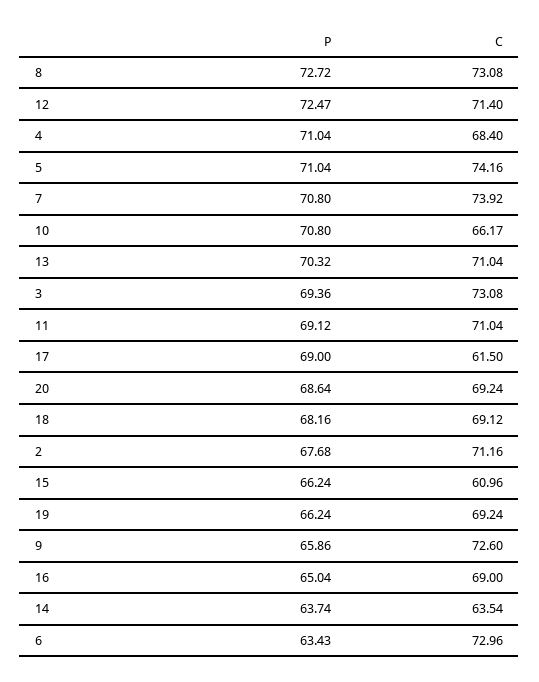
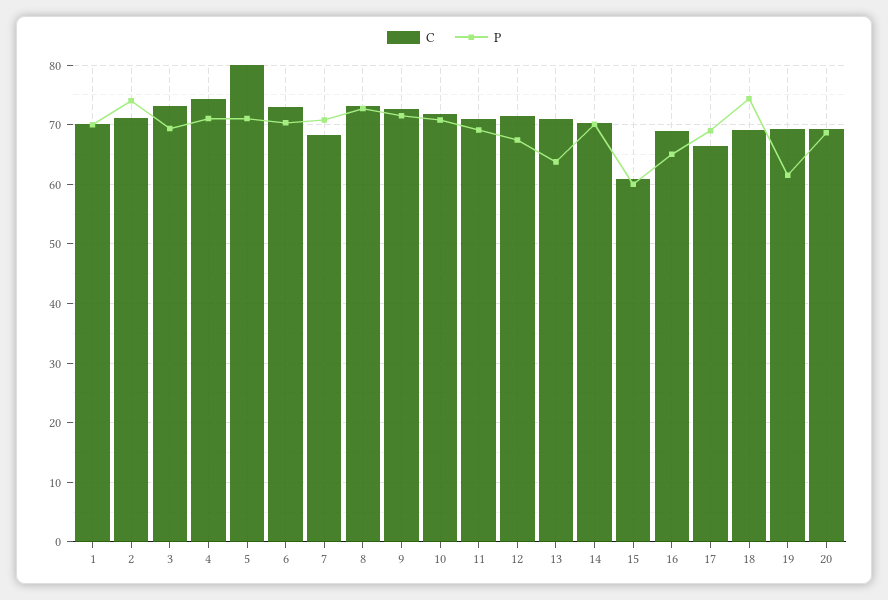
  {
    "P": {
      "8": 72.72,
-     "12": 72.47,
+     "12": 68,
      "4": 71.04,
      "5": 71.04,
      "7": 70.8,
      "10": 70.8,
-     "13": 70.32,
+     "13": 64,
      "3": 69.36,
      "11": 69.12,
      "17": 69,
      "20": 68.64,
-     "18": 68.16,
+     "18": 74,
-     "2": 67.68,
+     "2": 74,
-     "15": 66.24,
+     "15": 60,
-     "19": 66.24,
+     "19": 62,
-     "9": 65.86,
+     "9": 72,
      "16": 65.04,
-     "14": 63.74,
+     "14": 70,
-     "6": 63.43
+     "6": 70,
+     "1": 70
    },
    "C": {
      "8": 73.08,
      "12": 71.4,
-     "4": 68.4,
+     "4": 74,
-     "5": 74.16,
+     "5": 80,
-     "7": 73.92,
+     "7": 68,
-     "10": 66.17,
+     "10": 72,
      "13": 71.04,
      "3": 73.08,
      "11": 71.04,
-     "17": 61.5,
+     "17": 66,
      "20": 69.24,
      "18": 69.12,
      "2": 71.16,
      "15": 60.96,
      "19": 69.24,
      "9": 72.6,
      "16": 69,
-     "14": 63.54,
+     "14": 70,
-     "6": 72.96
+     "6": 72.96,
+     "1": 70
    }
  }

